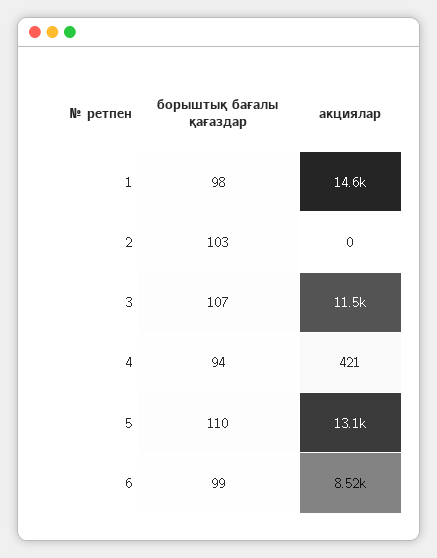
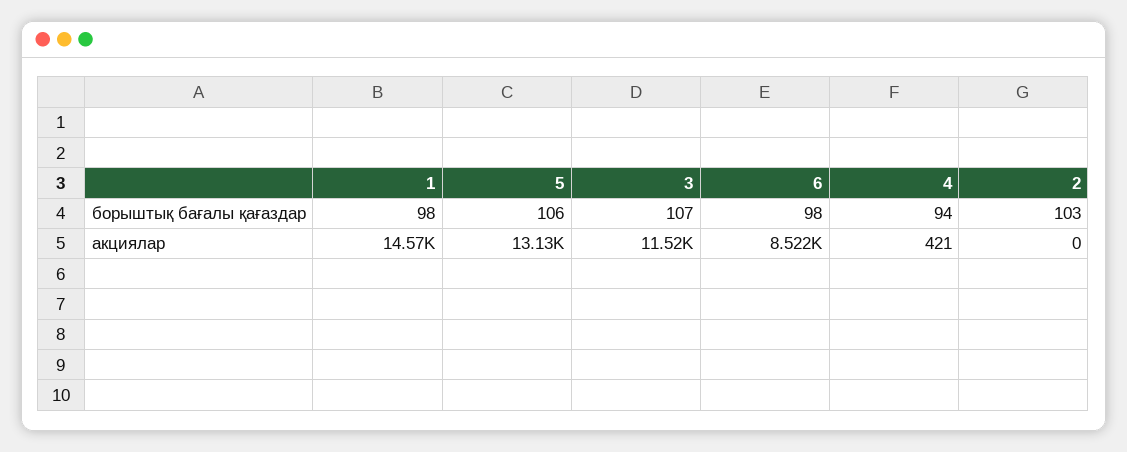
  {
    "борыштық бағалы қағаздар": {
      "1": 98,
      "2": 103,
      "3": 107,
      "4": 94,
-     "5": 110,
+     "5": 106,
-     "6": 99
+     "6": 98
    },
    "акциялар": {
      "1": 14570,
      "2": 0,
      "3": 11520,
      "4": 421,
      "5": 13130,
      "6": 8522
    }
  }

